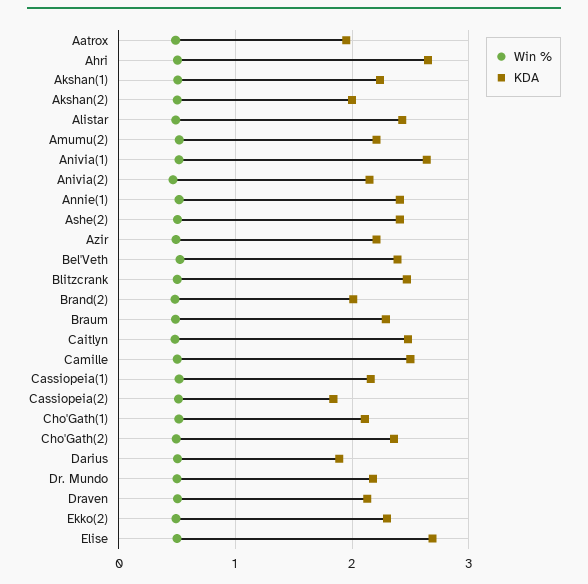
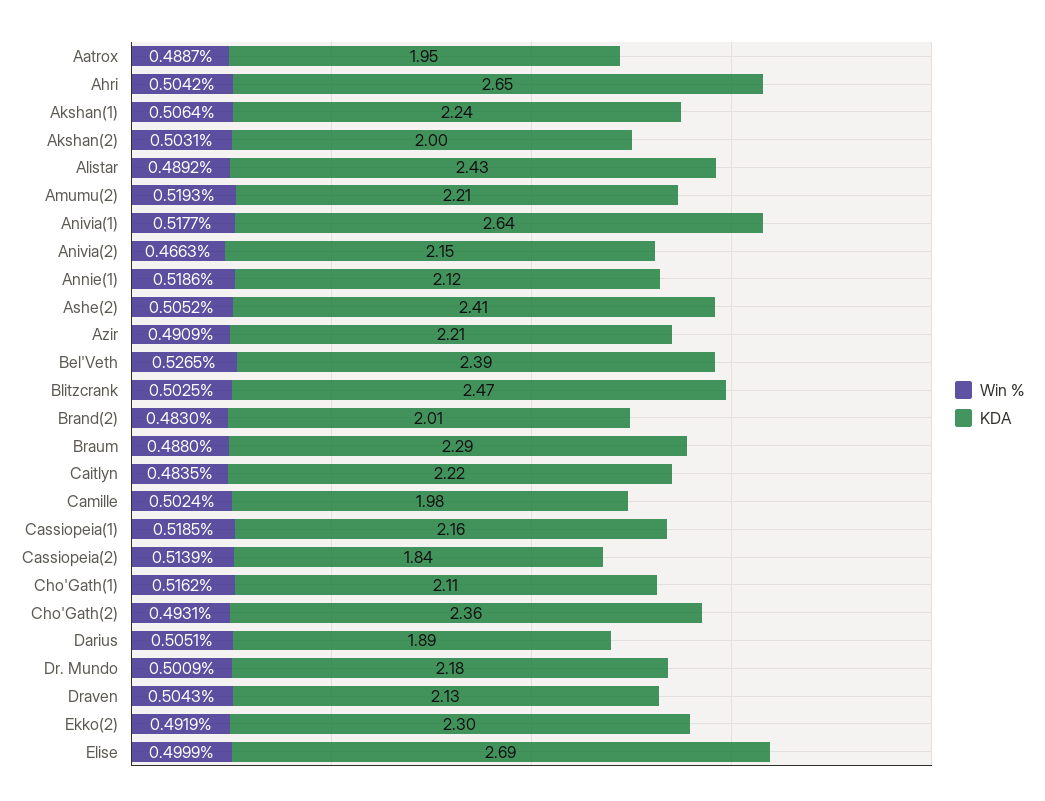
  {
    "Win %": {
      "Aatrox": 0.4887,
      "Ahri": 0.5042,
      "Akshan(1)": 0.5064,
      "Akshan(2)": 0.5031,
      "Alistar": 0.4892,
      "Amumu(2)": 0.5193,
      "Anivia(1)": 0.5177,
      "Anivia(2)": 0.4663,
      "Annie(1)": 0.5186,
      "Ashe(2)": 0.5052,
      "Azir": 0.4909,
      "Bel'Veth": 0.5265,
      "Blitzcrank": 0.5025,
      "Brand(2)": 0.483,
      "Braum": 0.488,
      "Caitlyn": 0.4835,
      "Camille": 0.5024,
      "Cassiopeia(1)": 0.5185,
      "Cassiopeia(2)": 0.5139,
      "Cho'Gath(1)": 0.5162,
      "Cho'Gath(2)": 0.4931,
      "Darius": 0.5051,
      "Dr. Mundo": 0.5009,
      "Draven": 0.5043,
      "Ekko(2)": 0.4919,
      "Elise": 0.4999
    },
    "KDA": {
      "Aatrox": 1.95,
      "Ahri": 2.65,
      "Akshan(1)": 2.24,
      "Akshan(2)": 2,
      "Alistar": 2.43,
      "Amumu(2)": 2.21,
      "Anivia(1)": 2.64,
      "Anivia(2)": 2.15,
-     "Annie(1)": 2.4,
+     "Annie(1)": 2.12,
      "Ashe(2)": 2.41,
      "Azir": 2.21,
      "Bel'Veth": 2.39,
      "Blitzcrank": 2.47,
      "Brand(2)": 2.01,
      "Braum": 2.29,
-     "Caitlyn": 2.5,
+     "Caitlyn": 2.22,
-     "Camille": 2.5,
+     "Camille": 1.98,
      "Cassiopeia(1)": 2.16,
      "Cassiopeia(2)": 1.84,
      "Cho'Gath(1)": 2.11,
      "Cho'Gath(2)": 2.36,
      "Darius": 1.89,
      "Dr. Mundo": 2.18,
      "Draven": 2.13,
      "Ekko(2)": 2.3,
      "Elise": 2.69
    }
  }

